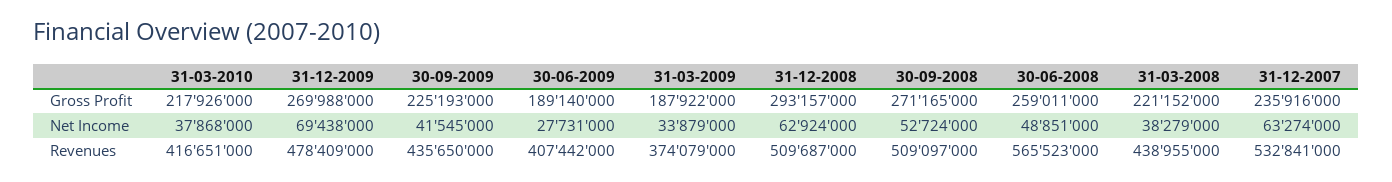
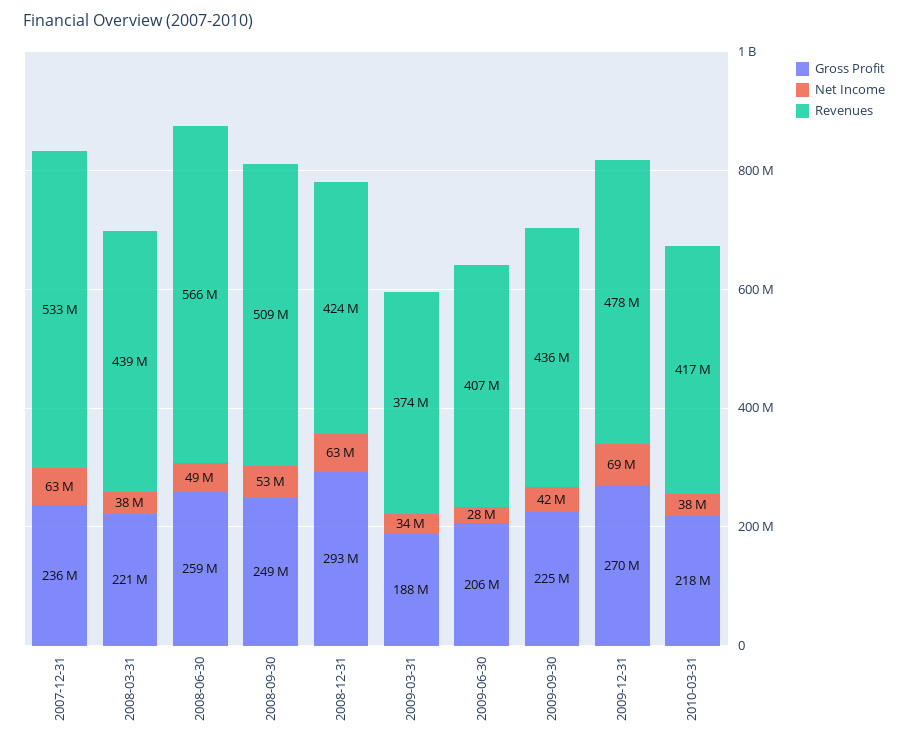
  {
    "Gross Profit": {
      "31-03-2010": 217926000,
      "31-12-2009": 269988000,
      "30-09-2009": 225193000,
-     "30-06-2009": 189140000,
+     "30-06-2009": 206000000,
      "31-03-2009": 187922000,
      "31-12-2008": 293157000,
-     "30-09-2008": 271165000,
+     "30-09-2008": 249000000,
      "30-06-2008": 259011000,
      "31-03-2008": 221152000,
      "31-12-2007": 235916000
    },
    "Net Income": {
      "31-03-2010": 37868000,
      "31-12-2009": 69438000,
      "30-09-2009": 41545000,
      "30-06-2009": 27731000,
      "31-03-2009": 33879000,
      "31-12-2008": 62924000,
      "30-09-2008": 52724000,
      "30-06-2008": 48851000,
      "31-03-2008": 38279000,
      "31-12-2007": 63274000
    },
    "Revenues": {
      "31-03-2010": 416651000,
      "31-12-2009": 478409000,
      "30-09-2009": 435650000,
      "30-06-2009": 407442000,
      "31-03-2009": 374079000,
-     "31-12-2008": 509687000,
+     "31-12-2008": 424000000,
      "30-09-2008": 509097000,
      "30-06-2008": 565523000,
      "31-03-2008": 438955000,
      "31-12-2007": 532841000
    }
  }

